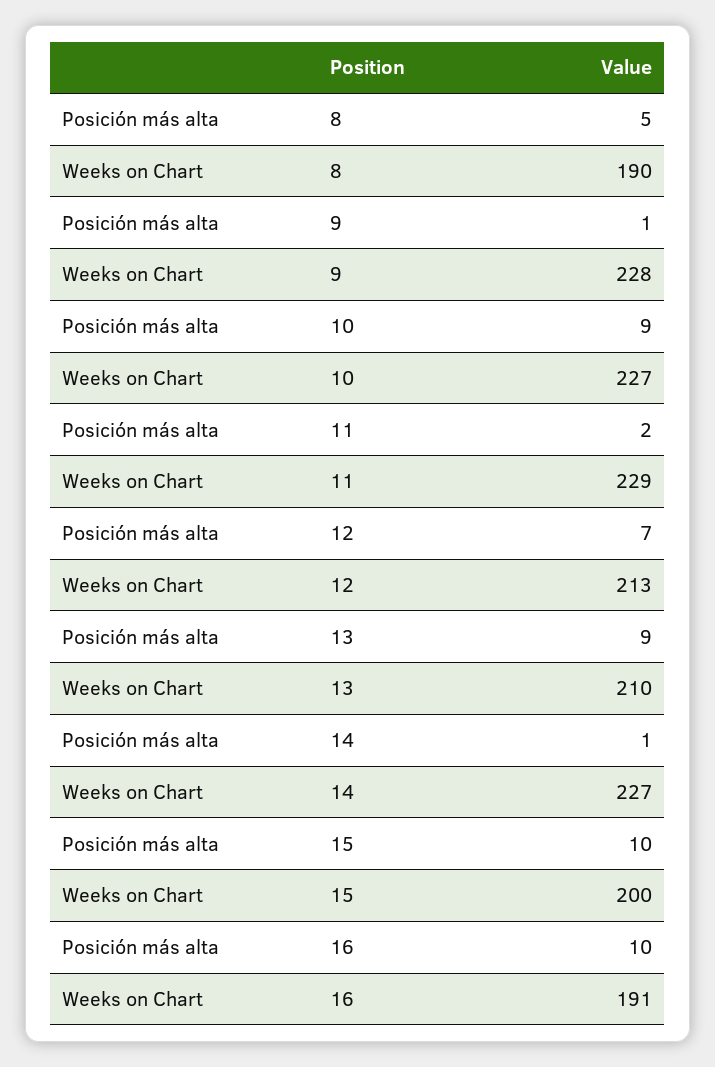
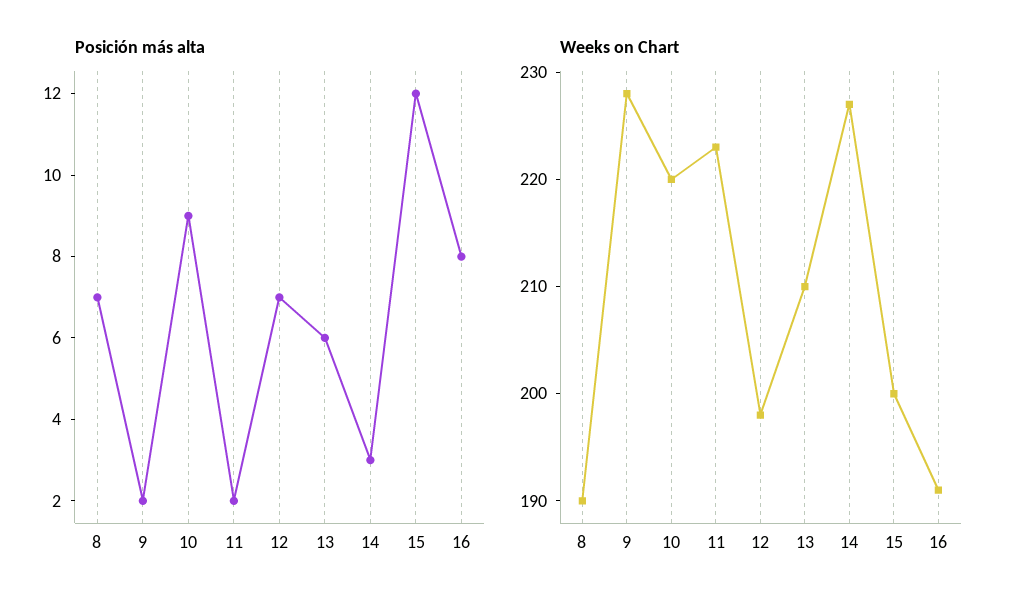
  {
    "Posición más alta": {
-     "8": 5,
+     "8": 7,
-     "9": 1,
+     "9": 2,
      "10": 9,
      "11": 2,
      "12": 7,
-     "13": 9,
+     "13": 6,
-     "14": 1,
+     "14": 3,
-     "15": 10,
+     "15": 12,
-     "16": 10
+     "16": 8
    },
    "Weeks on Chart": {
      "8": 190,
      "9": 228,
-     "10": 227,
+     "10": 220,
-     "11": 229,
+     "11": 223,
-     "12": 213,
+     "12": 198,
      "13": 210,
      "14": 227,
      "15": 200,
      "16": 191
    }
  }

